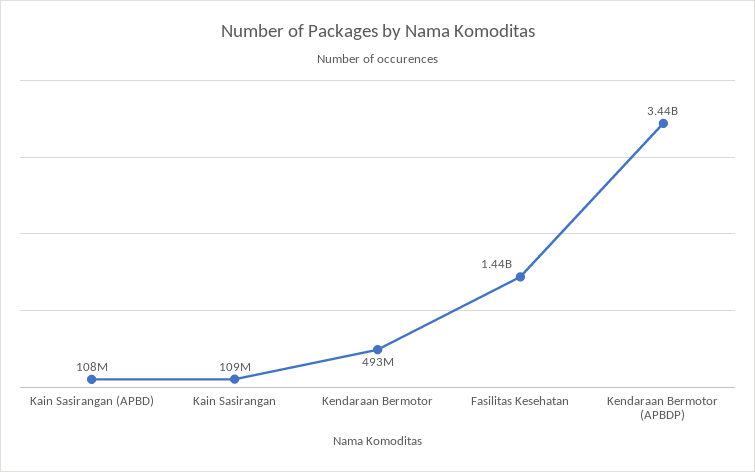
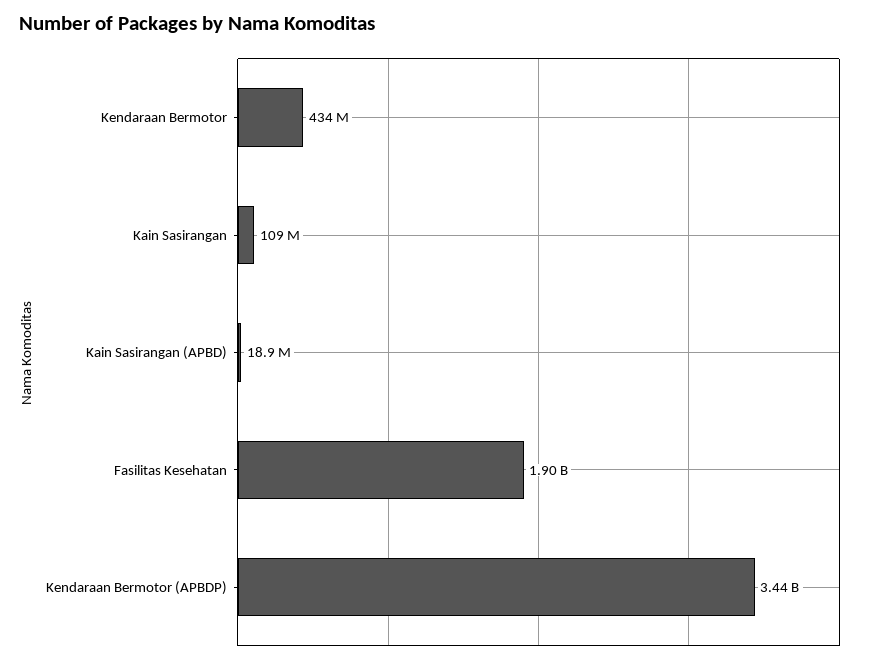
  {
-   "Kain Sasirangan (APBD)": 108000000,
+   "Kain Sasirangan (APBD)": 18900000,
    "Kain Sasirangan": 109000000,
-   "Kendaraan Bermotor": 493000000,
+   "Kendaraan Bermotor": 434000000,
-   "Fasilitas Kesehatan": 1440000000,
+   "Fasilitas Kesehatan": 1900000000,
    "Kendaraan Bermotor (APBDP)": 3440000000
  }

